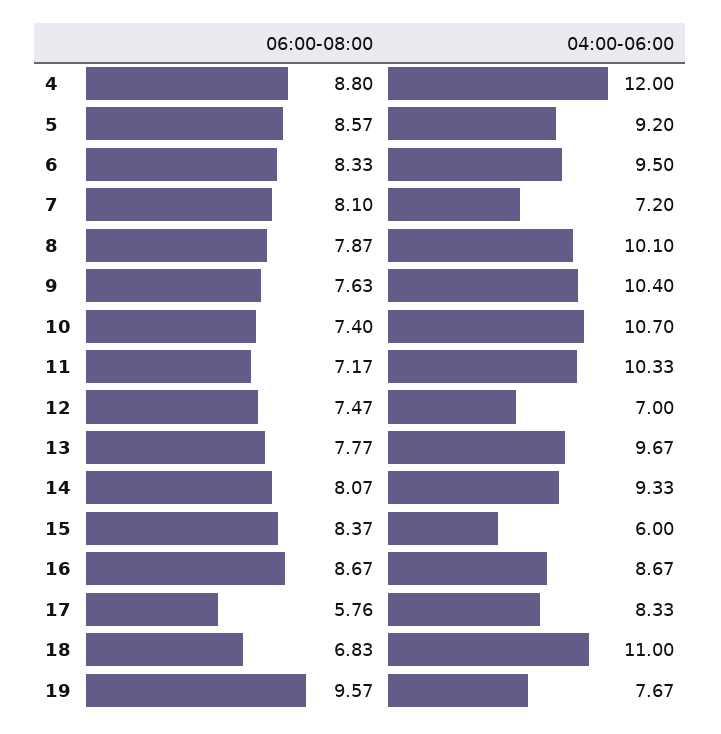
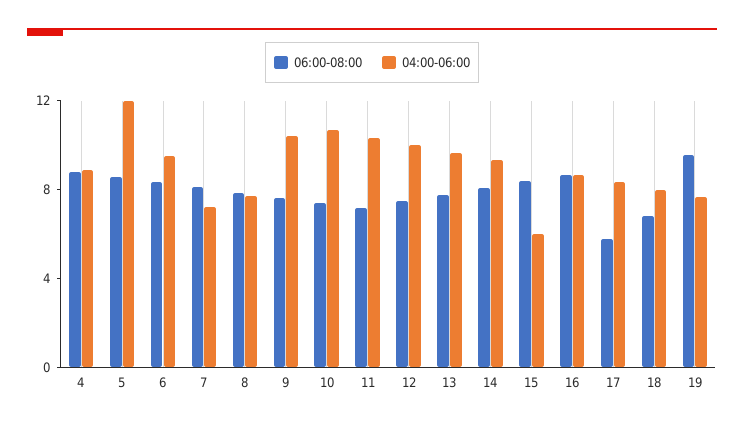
  {
    "06:00-08:00": {
      "4": 8.8,
      "5": 8.57,
      "6": 8.33,
      "7": 8.1,
      "8": 7.87,
      "9": 7.63,
      "10": 7.4,
      "11": 7.17,
      "12": 7.47,
      "13": 7.77,
      "14": 8.07,
      "15": 8.37,
      "16": 8.67,
      "17": 5.76,
      "18": 6.83,
      "19": 9.57
    },
    "04:00-06:00": {
-     "4": 12,
+     "4": 9,
-     "5": 9.2,
+     "5": 12,
      "6": 9.5,
      "7": 7.2,
-     "8": 10.1,
+     "8": 8,
      "9": 10.4,
      "10": 10.7,
      "11": 10.33,
-     "12": 7,
+     "12": 10,
      "13": 9.67,
      "14": 9.33,
      "15": 6,
      "16": 8.67,
      "17": 8.33,
-     "18": 11,
+     "18": 8,
      "19": 7.67
    }
  }

